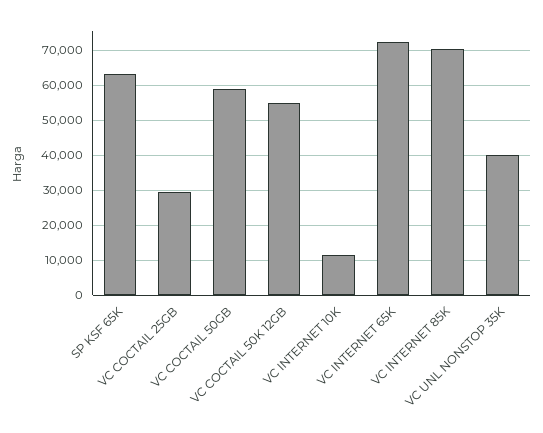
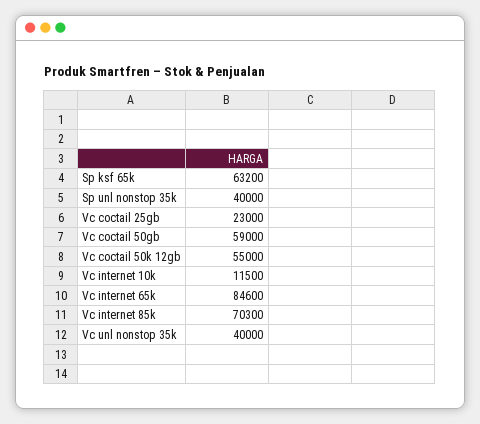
  {
    "SP KSF 65K": 63200,
-   "VC COCTAIL 25GB": 30000,
+   "VC COCTAIL 25GB": 23000,
    "VC COCTAIL 50GB": 59000,
    "VC COCTAIL 50K 12GB": 55000,
    "VC INTERNET 10K": 11500,
-   "VC INTERNET 65K": 72000,
+   "VC INTERNET 65K": 84600,
    "VC INTERNET 85K": 70300,
-   "VC UNL NONSTOP 35K": 40000
+   "VC UNL NONSTOP 35K": 40000,
+   "Sp unl nonstop 35k": 40000
  }

